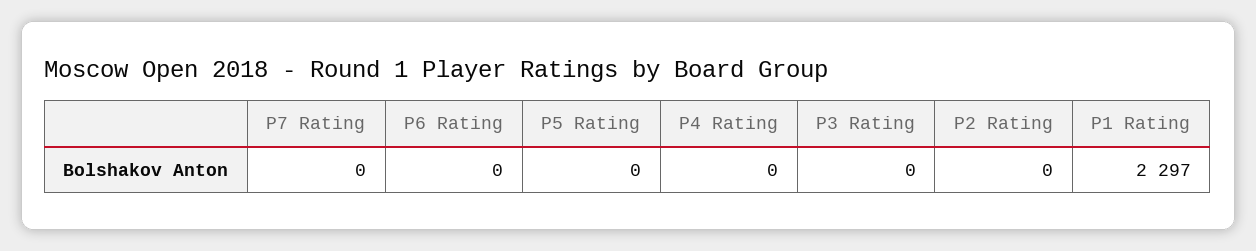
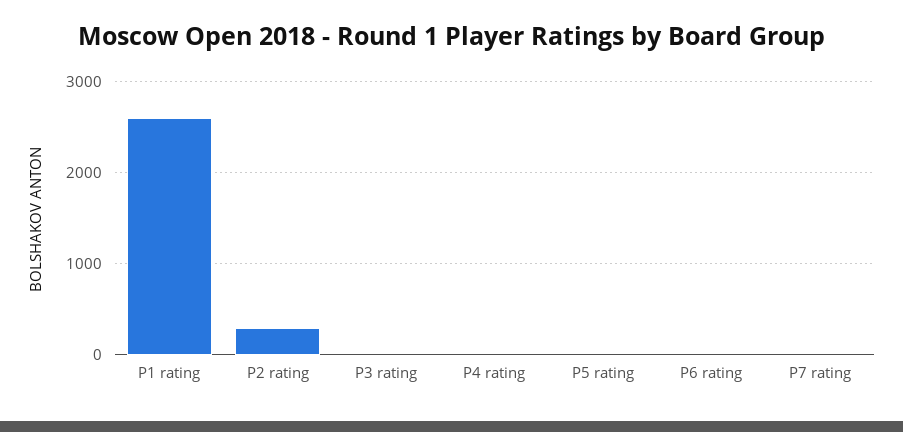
  {
    "P7 Rating": 0,
    "P6 Rating": 0,
    "P5 Rating": 0,
    "P4 Rating": 0,
    "P3 Rating": 0,
-   "P2 Rating": 0,
+   "P2 Rating": 300,
-   "P1 Rating": 2297
+   "P1 Rating": 2600
  }

